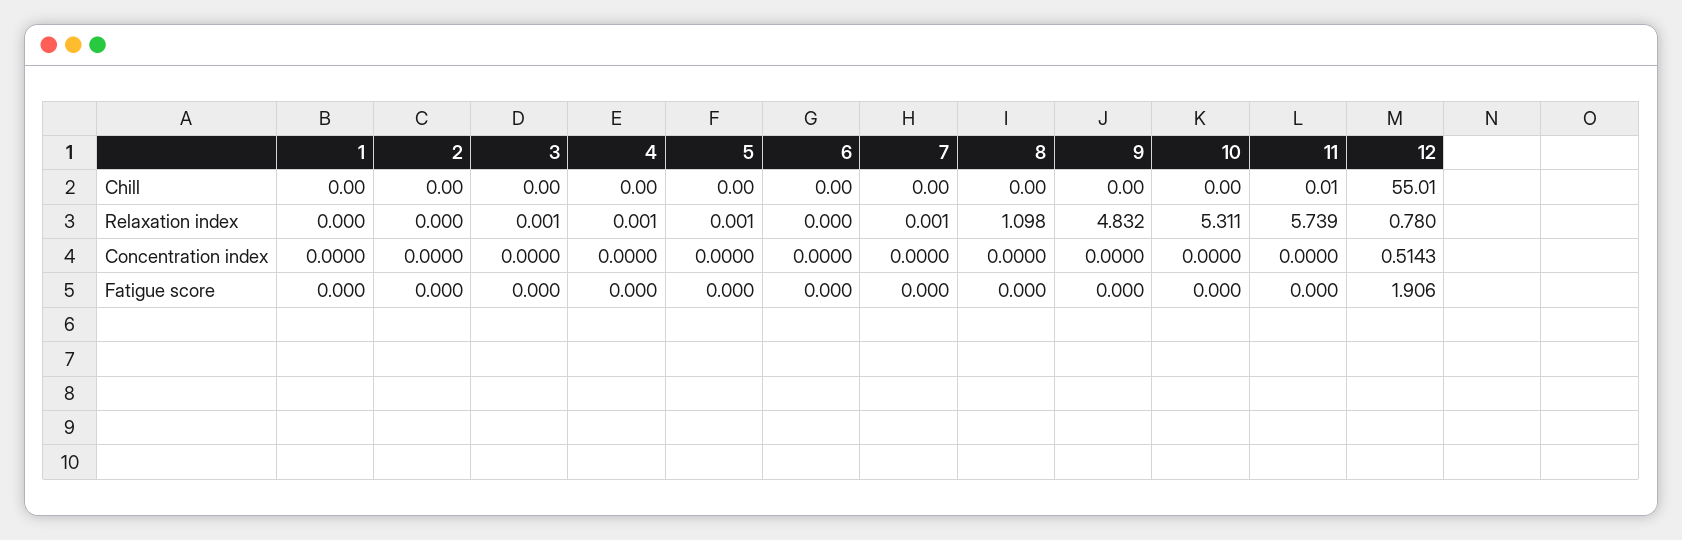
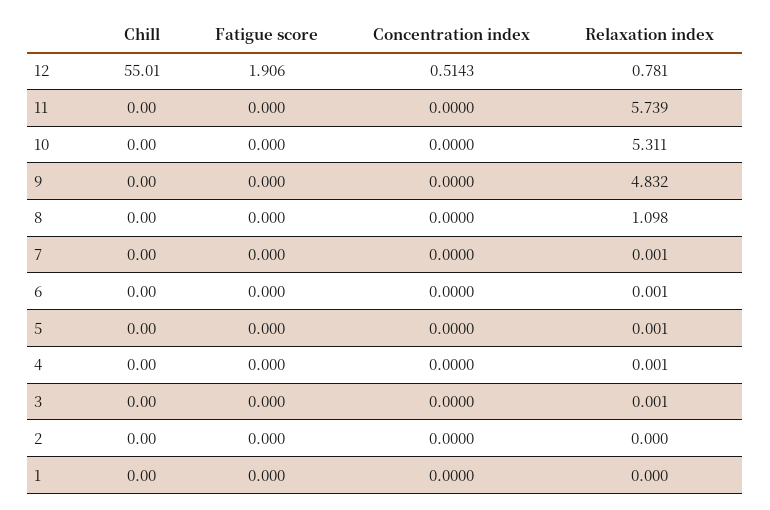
  {
    "1": {
      "Chill": 0,
      "Relaxation index": 0,
      "Concentration index": 0,
      "Fatigue score": 0
    },
    "2": {
      "Chill": 0,
      "Relaxation index": 0,
      "Concentration index": 0,
      "Fatigue score": 0
    },
    "3": {
      "Chill": 0,
      "Relaxation index": 0.001,
      "Concentration index": 0,
      "Fatigue score": 0
    },
    "4": {
      "Chill": 0,
      "Relaxation index": 0.001,
      "Concentration index": 0,
      "Fatigue score": 0
    },
    "5": {
      "Chill": 0,
      "Relaxation index": 0.001,
      "Concentration index": 0,
      "Fatigue score": 0
    },
    "6": {
      "Chill": 0,
-     "Relaxation index": 0,
+     "Relaxation index": 0.001,
      "Concentration index": 0,
      "Fatigue score": 0
    },
    "7": {
      "Chill": 0,
      "Relaxation index": 0.001,
      "Concentration index": 0,
      "Fatigue score": 0
    },
    "8": {
      "Chill": 0,
      "Relaxation index": 1.098,
      "Concentration index": 0,
      "Fatigue score": 0
    },
    "9": {
      "Chill": 0,
      "Relaxation index": 4.832,
      "Concentration index": 0,
      "Fatigue score": 0
    },
    "10": {
      "Chill": 0,
      "Relaxation index": 5.311,
      "Concentration index": 0,
      "Fatigue score": 0
    },
    "11": {
-     "Chill": 0.01,
+     "Chill": 0,
      "Relaxation index": 5.739,
      "Concentration index": 0,
      "Fatigue score": 0
    },
    "12": {
      "Chill": 55.01,
-     "Relaxation index": 0.78,
+     "Relaxation index": 0.781,
      "Concentration index": 0.5143,
      "Fatigue score": 1.906
    }
  }

